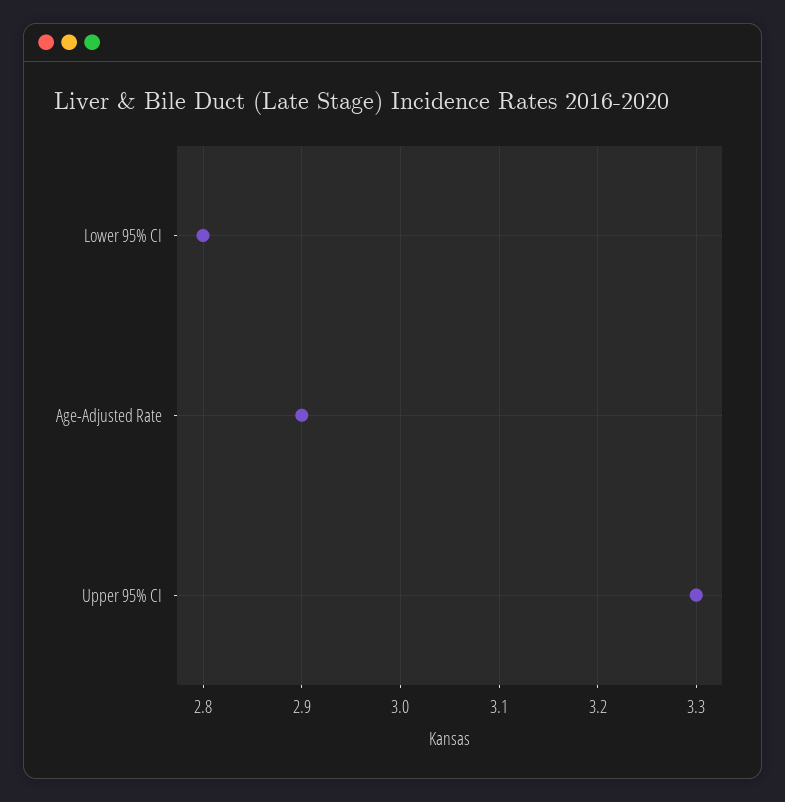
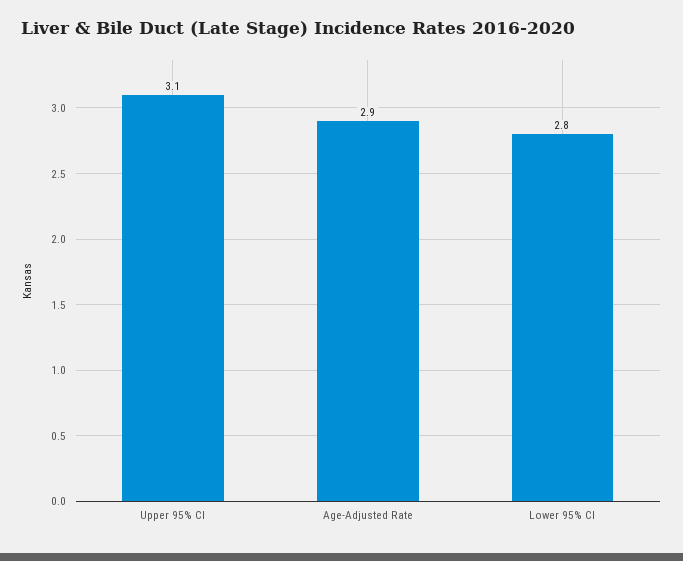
  {
    "Lower 95% CI": 2.8,
    "Age-Adjusted Rate": 2.9,
-   "Upper 95% CI": 3.3
+   "Upper 95% CI": 3.1
  }

